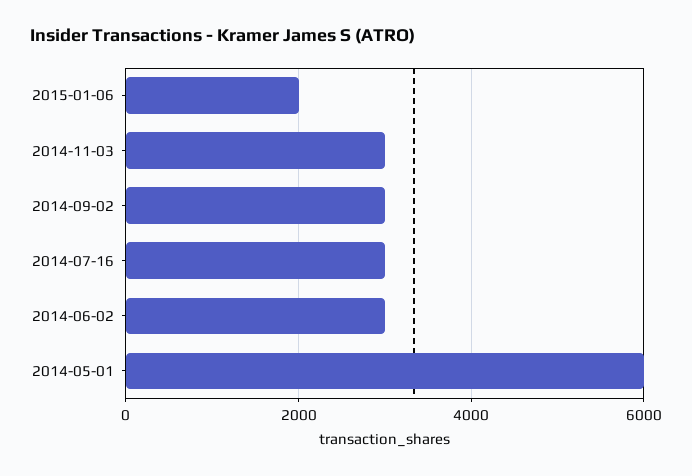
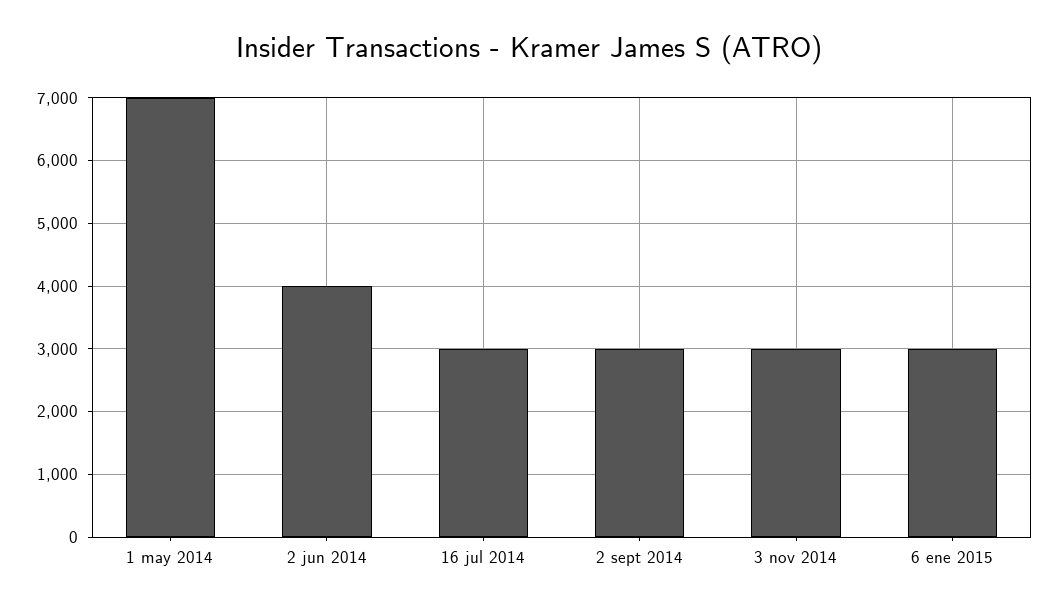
  {
-   "2015-01-06": 2000,
+   "2015-01-06": 3000,
    "2014-11-03": 3000,
    "2014-09-02": 3000,
    "2014-07-16": 3000,
-   "2014-06-02": 3000,
+   "2014-06-02": 4000,
-   "2014-05-01": 6000
+   "2014-05-01": 7000
  }

